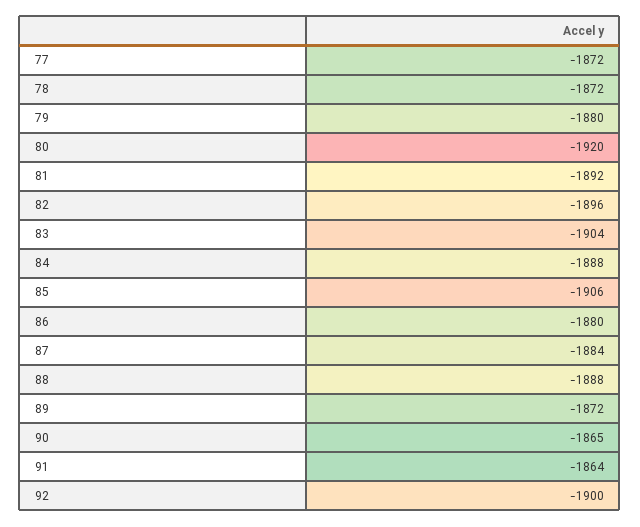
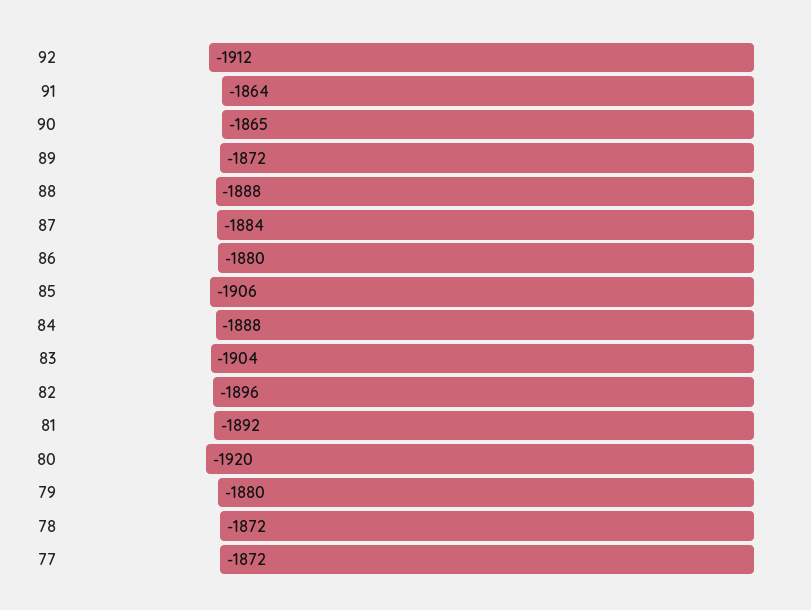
  {
    "77": -1872,
    "78": -1872,
    "79": -1880,
    "80": -1920,
    "81": -1892,
    "82": -1896,
    "83": -1904,
    "84": -1888,
    "85": -1906,
    "86": -1880,
    "87": -1884,
    "88": -1888,
    "89": -1872,
    "90": -1865,
    "91": -1864,
-   "92": -1900
+   "92": -1912
  }

